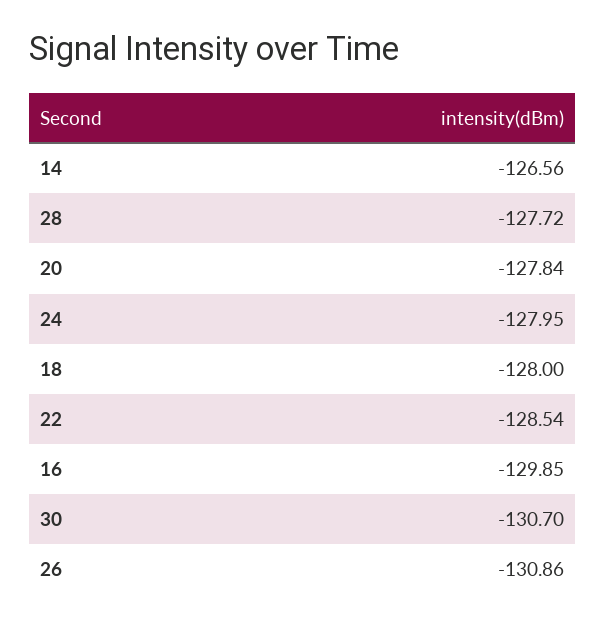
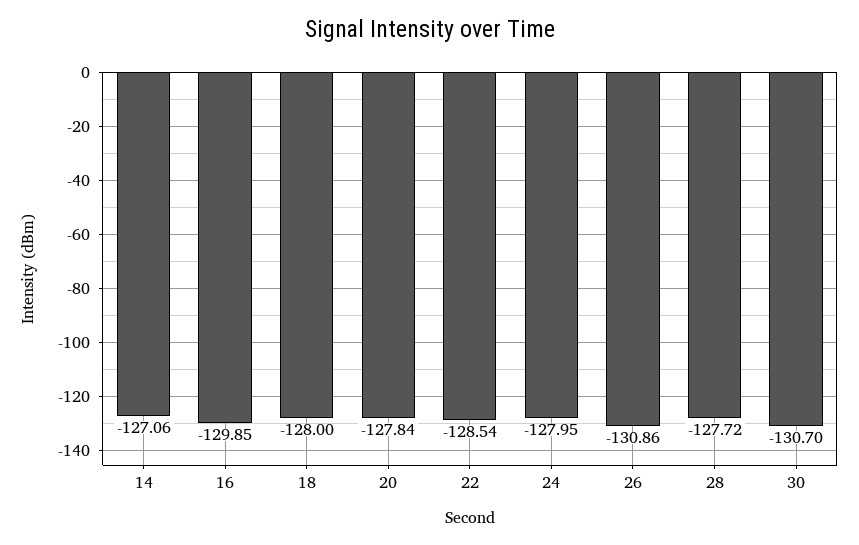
  {
-   "14": -126.56,
+   "14": -127.06,
    "28": -127.72,
    "20": -127.84,
    "24": -127.95,
    "18": -128,
    "22": -128.54,
    "16": -129.85,
    "30": -130.7,
    "26": -130.86
  }

